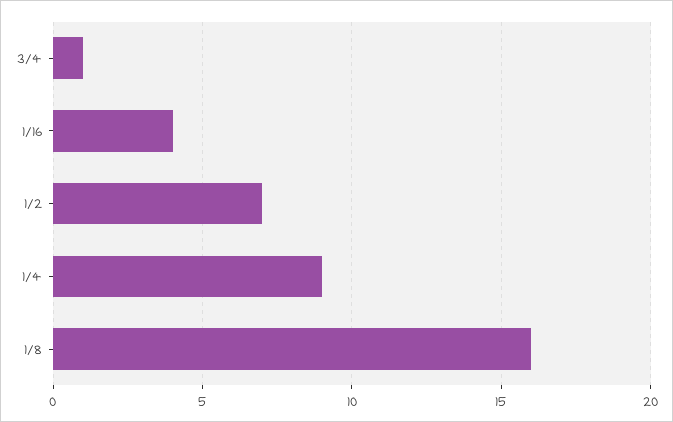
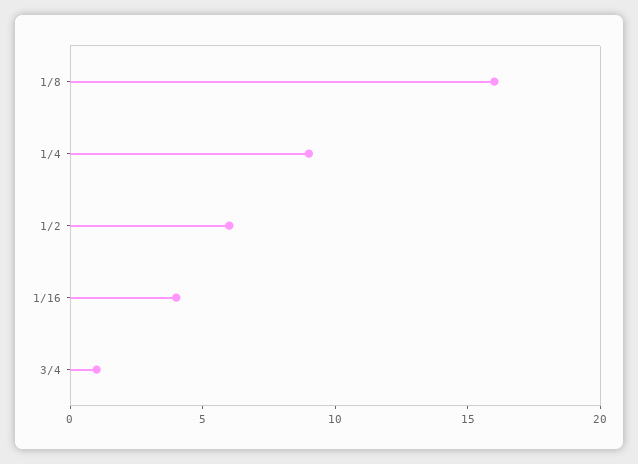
  {
    "3/4": 1,
    "1/16": 4,
-   "1/2": 7,
+   "1/2": 6,
    "1/4": 9,
    "1/8": 16
  }

